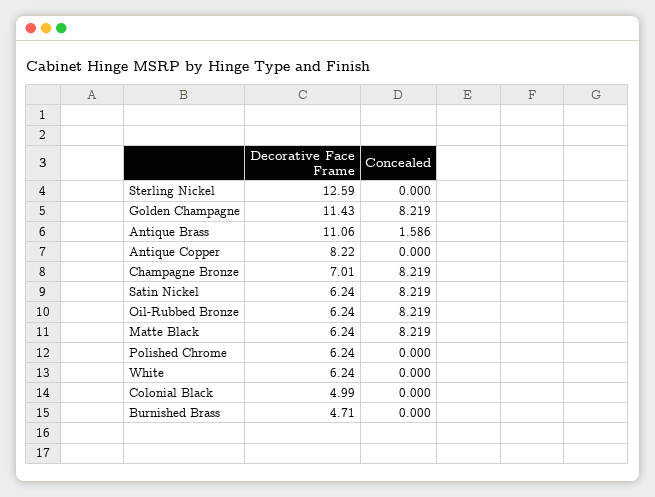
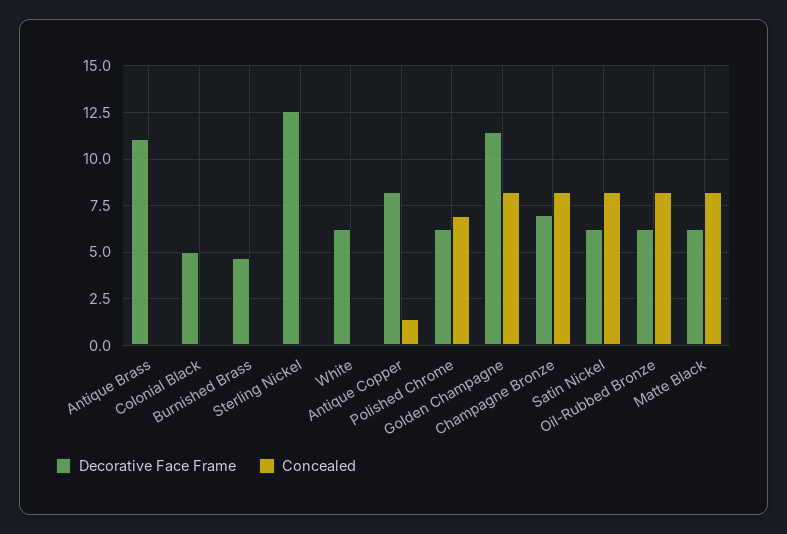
  {
    "Decorative Face Frame": {
      "Sterling Nickel": 12.59,
      "Golden Champagne": 11.43,
      "Antique Brass": 11.06,
      "Antique Copper": 8.22,
      "Champagne Bronze": 7.01,
      "Satin Nickel": 6.24,
      "Oil-Rubbed Bronze": 6.24,
      "Matte Black": 6.24,
      "Polished Chrome": 6.24,
      "White": 6.24,
      "Colonial Black": 4.99,
      "Burnished Brass": 4.71
    },
    "Concealed": {
      "Sterling Nickel": 0,
      "Golden Champagne": 8.219,
-     "Antique Brass": 1.586,
+     "Antique Brass": 0,
-     "Antique Copper": 0,
+     "Antique Copper": 1.5,
      "Champagne Bronze": 8.219,
      "Satin Nickel": 8.219,
      "Oil-Rubbed Bronze": 8.219,
      "Matte Black": 8.219,
-     "Polished Chrome": 0,
+     "Polished Chrome": 7,
      "White": 0,
      "Colonial Black": 0,
      "Burnished Brass": 0
    }
  }

